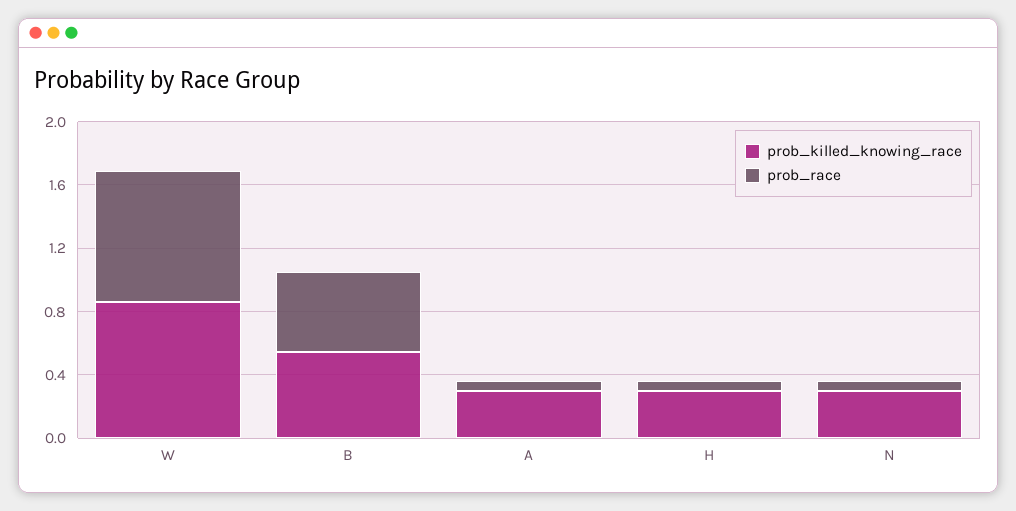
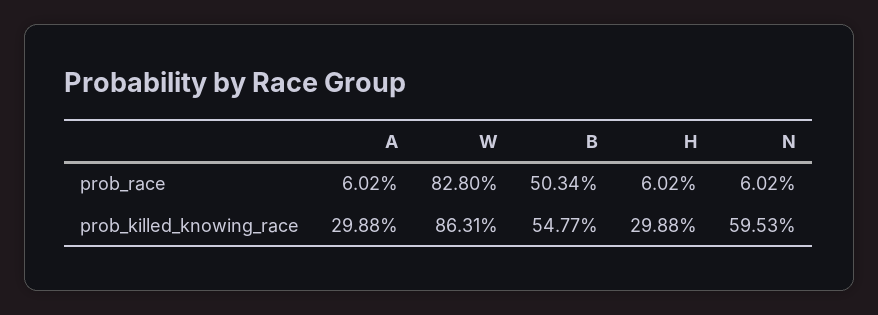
  {
    "prob_killed_knowing_race": {
      "W": 0.8631,
      "B": 0.5477,
      "A": 0.2988,
      "H": 0.2988,
-     "N": 0.3
+     "N": 0.5953
    },
    "prob_race": {
      "W": 0.828,
      "B": 0.5034,
      "A": 0.0602,
      "H": 0.0602,
      "N": 0.0602
    }
  }

